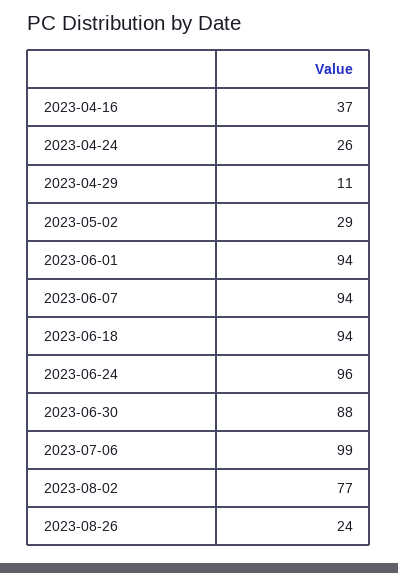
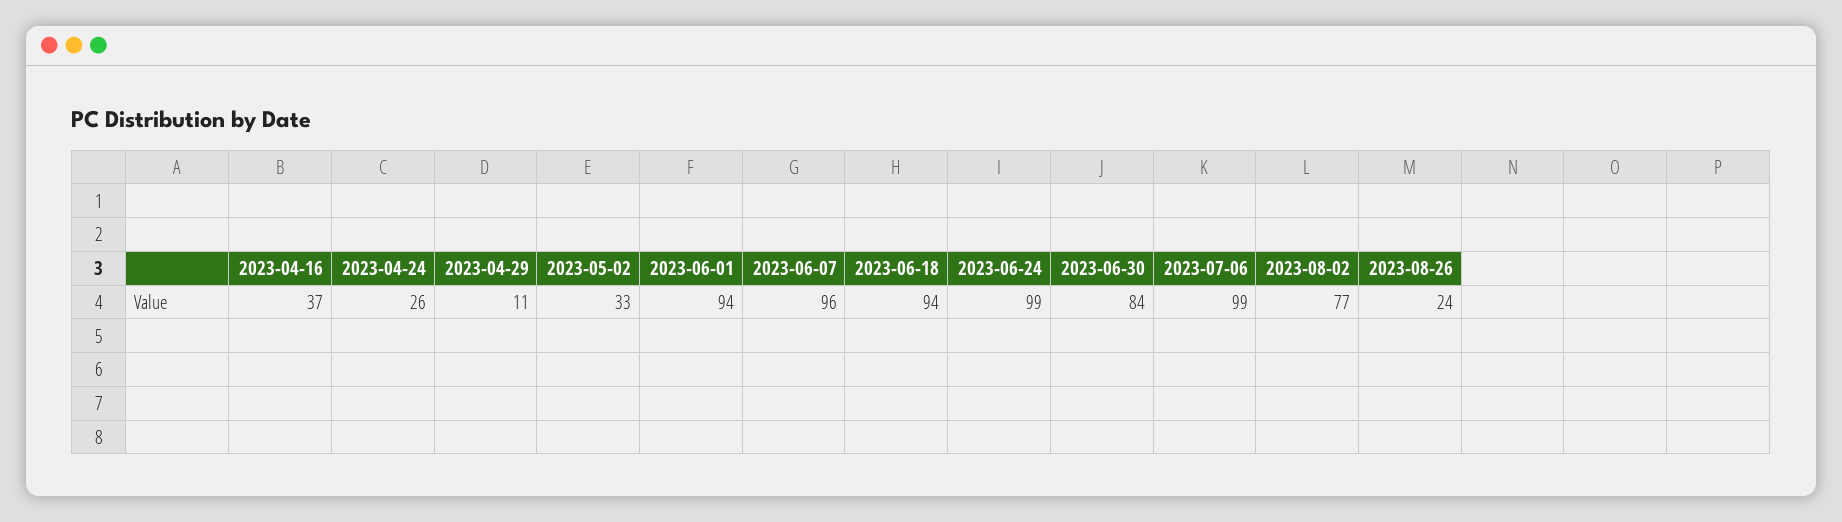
  {
    "2023-04-16": 37,
    "2023-04-24": 26,
    "2023-04-29": 11,
-   "2023-05-02": 29,
+   "2023-05-02": 33,
    "2023-06-01": 94,
-   "2023-06-07": 94,
+   "2023-06-07": 96,
    "2023-06-18": 94,
-   "2023-06-24": 96,
+   "2023-06-24": 99,
-   "2023-06-30": 88,
+   "2023-06-30": 84,
    "2023-07-06": 99,
    "2023-08-02": 77,
    "2023-08-26": 24
  }

